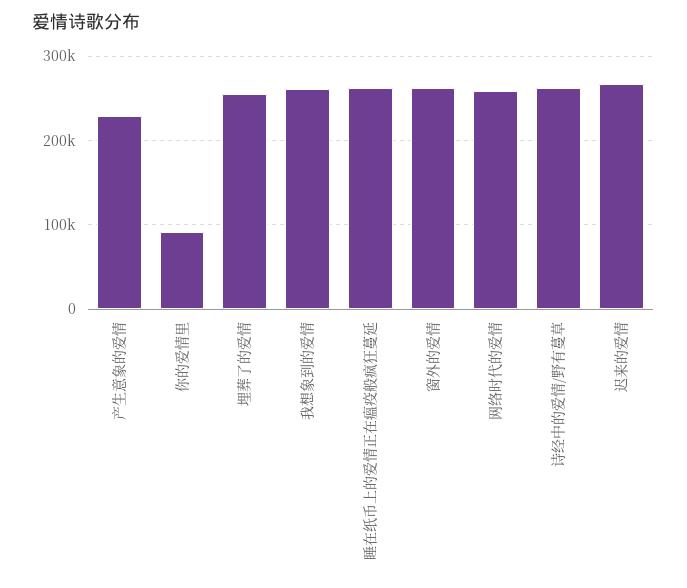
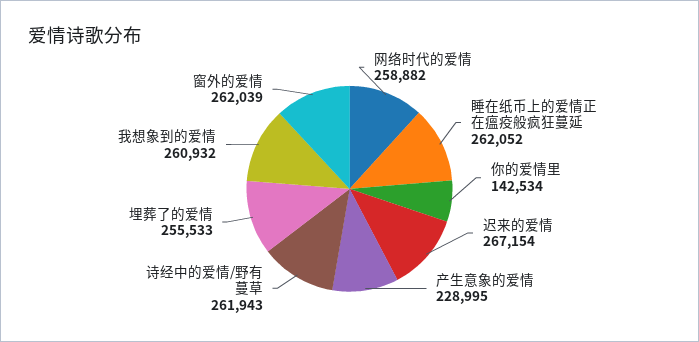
  {
    "产生意象的爱情": 228995,
-   "你的爱情里": 90000,
+   "你的爱情里": 142534,
    "埋葬了的爱情": 255533,
    "我想象到的爱情": 260932,
    "睡在纸币上的爱情正在瘟疫般疯狂蔓延": 262052,
    "窗外的爱情": 262039,
    "网络时代的爱情": 258882,
    "诗经中的爱情/野有蔓草": 261943,
    "迟来的爱情": 267154
  }

